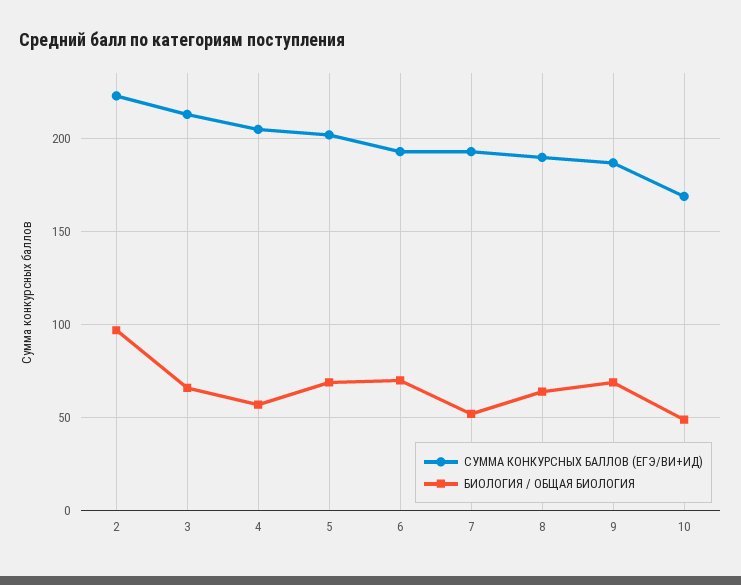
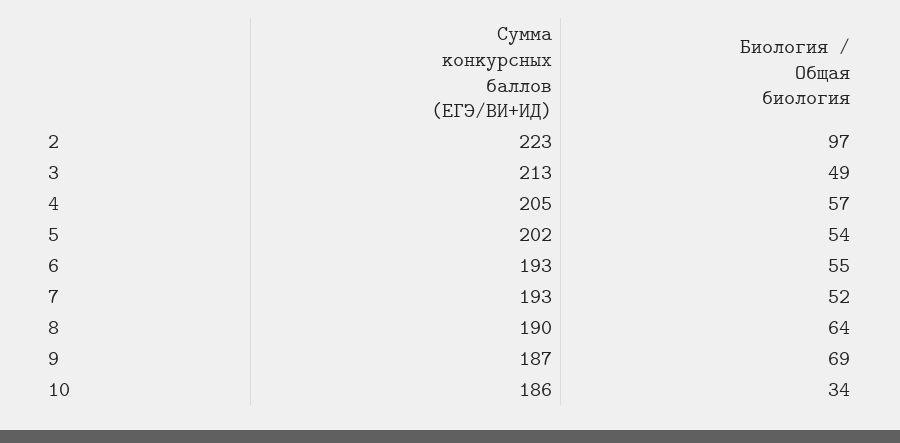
  {
    "СУММА КОНКУРСНЫХ БАЛЛОВ (ЕГЭ/ВИ+ИД)": {
      "2": 223,
      "3": 213,
      "4": 205,
      "5": 202,
      "6": 193,
      "7": 193,
      "8": 190,
      "9": 187,
-     "10": 170
+     "10": 186
    },
    "БИОЛОГИЯ / ОБЩАЯ БИОЛОГИЯ": {
      "2": 97,
-     "3": 65,
+     "3": 49,
      "4": 57,
-     "5": 70,
+     "5": 54,
-     "6": 70,
+     "6": 55,
      "7": 52,
      "8": 64,
      "9": 69,
-     "10": 50
+     "10": 34
    }
  }

